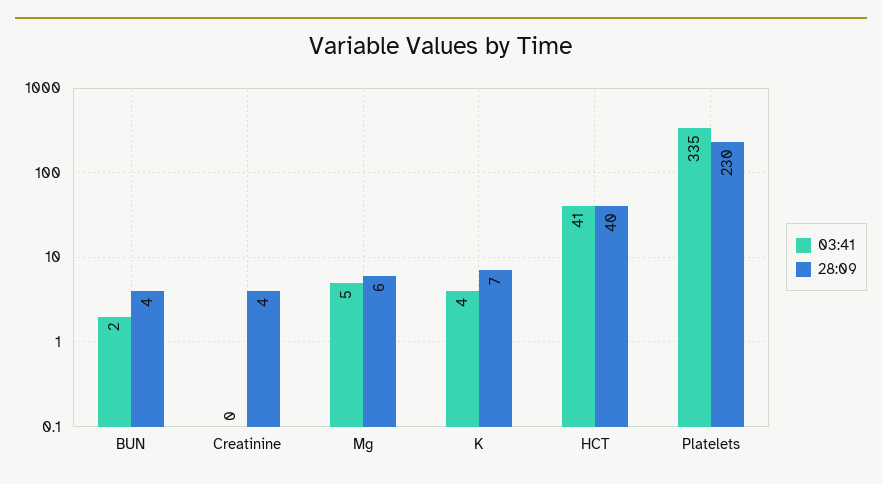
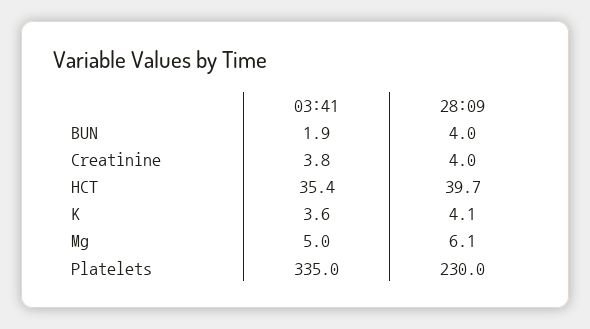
  {
    "03:41": {
      "BUN": 1.9,
-     "Creatinine": 0,
+     "Creatinine": 3.8,
      "Mg": 5,
      "K": 3.6,
-     "HCT": 41,
+     "HCT": 35.4,
      "Platelets": 335
    },
    "28:09": {
      "BUN": 4,
      "Creatinine": 4,
      "Mg": 6.1,
-     "K": 7,
+     "K": 4.1,
      "HCT": 39.7,
      "Platelets": 230
    }
  }

